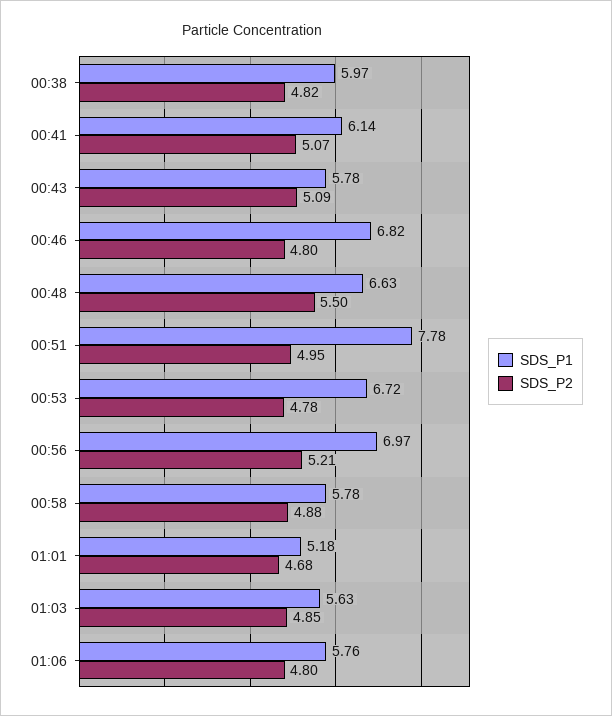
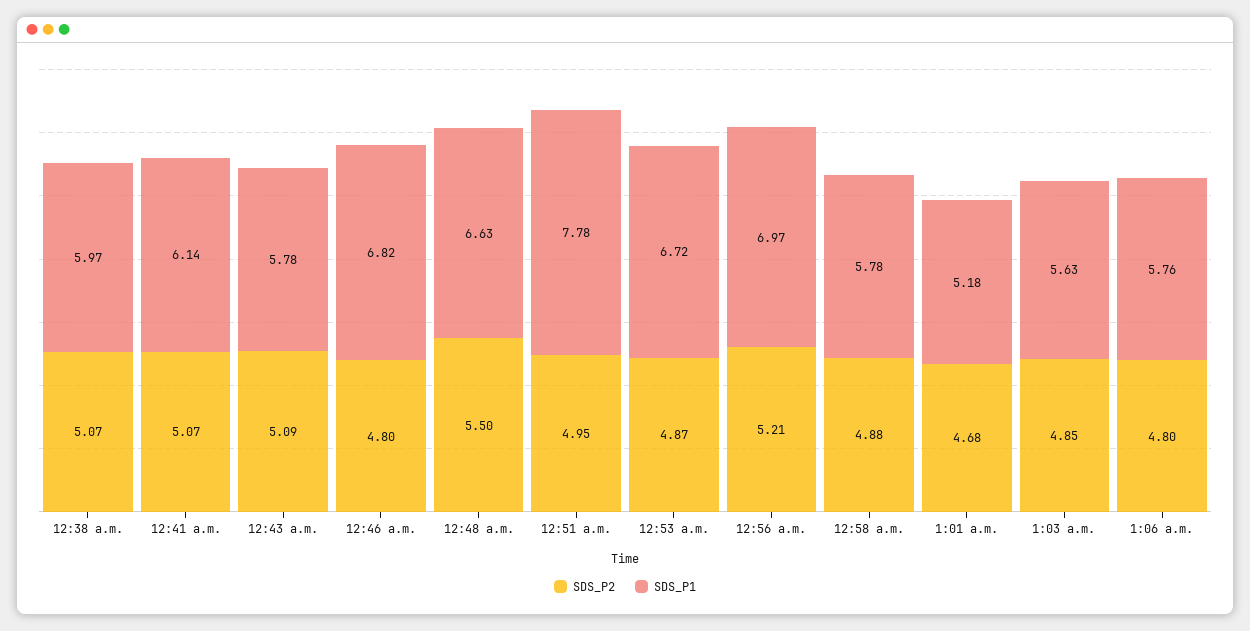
  {
    "SDS_P1": {
      "00:38": 5.97,
      "00:41": 6.14,
      "00:43": 5.78,
      "00:46": 6.82,
      "00:48": 6.63,
      "00:51": 7.78,
      "00:53": 6.72,
      "00:56": 6.97,
      "00:58": 5.78,
      "01:01": 5.18,
      "01:03": 5.63,
      "01:06": 5.76
    },
    "SDS_P2": {
-     "00:38": 4.82,
+     "00:38": 5.07,
      "00:41": 5.07,
      "00:43": 5.09,
      "00:46": 4.8,
      "00:48": 5.5,
      "00:51": 4.95,
-     "00:53": 4.78,
+     "00:53": 4.87,
      "00:56": 5.21,
      "00:58": 4.88,
      "01:01": 4.68,
      "01:03": 4.85,
      "01:06": 4.8
    }
  }

